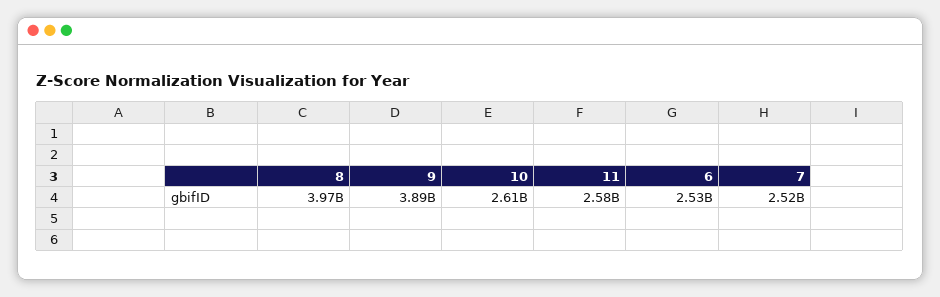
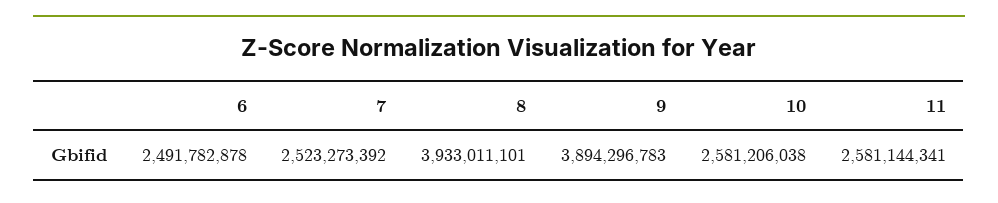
  {
-   "8": 3970000000,
+   "8": 3933011101,
    "9": 3894296783,
-   "10": 2610000000,
+   "10": 2581206038,
    "11": 2581144341,
-   "6": 2530000000,
+   "6": 2491782878,
    "7": 2523273392
  }

